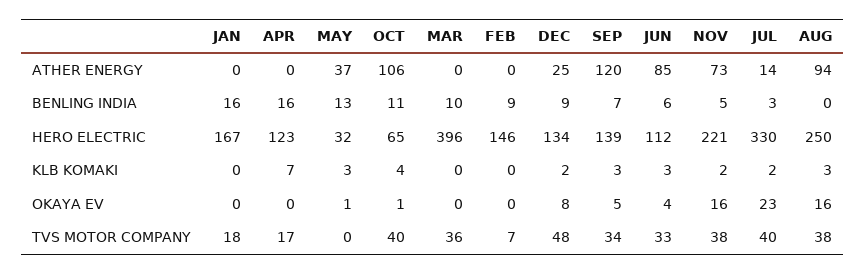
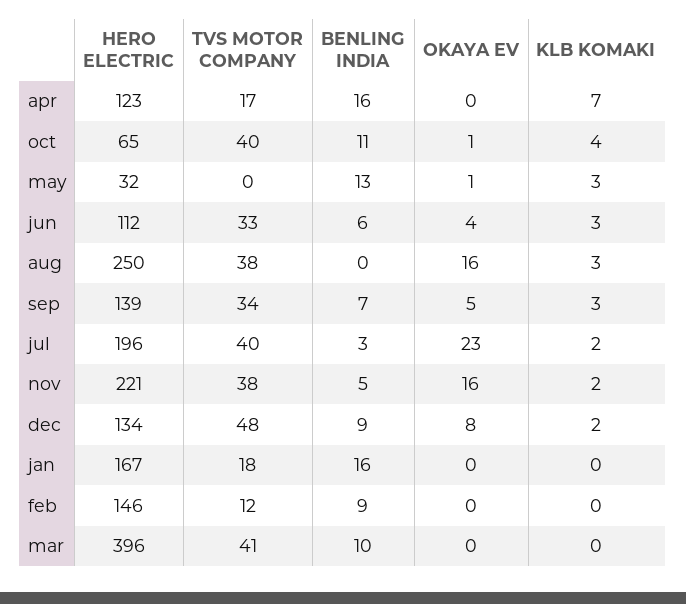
  {
    "JAN": {
-     "ATHER ENERGY": 0,
      "BENLING INDIA": 16,
      "HERO ELECTRIC": 167,
      "KLB KOMAKI": 0,
      "OKAYA EV": 0,
      "TVS MOTOR COMPANY": 18
    },
    "APR": {
-     "ATHER ENERGY": 0,
      "BENLING INDIA": 16,
      "HERO ELECTRIC": 123,
      "KLB KOMAKI": 7,
      "OKAYA EV": 0,
      "TVS MOTOR COMPANY": 17
    },
    "MAY": {
-     "ATHER ENERGY": 37,
      "BENLING INDIA": 13,
      "HERO ELECTRIC": 32,
      "KLB KOMAKI": 3,
      "OKAYA EV": 1,
      "TVS MOTOR COMPANY": 0
    },
    "OCT": {
-     "ATHER ENERGY": 106,
      "BENLING INDIA": 11,
      "HERO ELECTRIC": 65,
      "KLB KOMAKI": 4,
      "OKAYA EV": 1,
      "TVS MOTOR COMPANY": 40
    },
    "MAR": {
-     "ATHER ENERGY": 0,
      "BENLING INDIA": 10,
      "HERO ELECTRIC": 396,
      "KLB KOMAKI": 0,
      "OKAYA EV": 0,
-     "TVS MOTOR COMPANY": 36
+     "TVS MOTOR COMPANY": 41
    },
    "FEB": {
-     "ATHER ENERGY": 0,
      "BENLING INDIA": 9,
      "HERO ELECTRIC": 146,
      "KLB KOMAKI": 0,
      "OKAYA EV": 0,
-     "TVS MOTOR COMPANY": 7
+     "TVS MOTOR COMPANY": 12
    },
    "DEC": {
-     "ATHER ENERGY": 25,
      "BENLING INDIA": 9,
      "HERO ELECTRIC": 134,
      "KLB KOMAKI": 2,
      "OKAYA EV": 8,
      "TVS MOTOR COMPANY": 48
    },
    "SEP": {
-     "ATHER ENERGY": 120,
      "BENLING INDIA": 7,
      "HERO ELECTRIC": 139,
      "KLB KOMAKI": 3,
      "OKAYA EV": 5,
      "TVS MOTOR COMPANY": 34
    },
    "JUN": {
-     "ATHER ENERGY": 85,
      "BENLING INDIA": 6,
      "HERO ELECTRIC": 112,
      "KLB KOMAKI": 3,
      "OKAYA EV": 4,
      "TVS MOTOR COMPANY": 33
    },
    "NOV": {
-     "ATHER ENERGY": 73,
      "BENLING INDIA": 5,
      "HERO ELECTRIC": 221,
      "KLB KOMAKI": 2,
      "OKAYA EV": 16,
      "TVS MOTOR COMPANY": 38
    },
    "JUL": {
-     "ATHER ENERGY": 14,
      "BENLING INDIA": 3,
-     "HERO ELECTRIC": 330,
+     "HERO ELECTRIC": 196,
      "KLB KOMAKI": 2,
      "OKAYA EV": 23,
      "TVS MOTOR COMPANY": 40
    },
    "AUG": {
-     "ATHER ENERGY": 94,
      "BENLING INDIA": 0,
      "HERO ELECTRIC": 250,
      "KLB KOMAKI": 3,
      "OKAYA EV": 16,
      "TVS MOTOR COMPANY": 38
    }
  }

